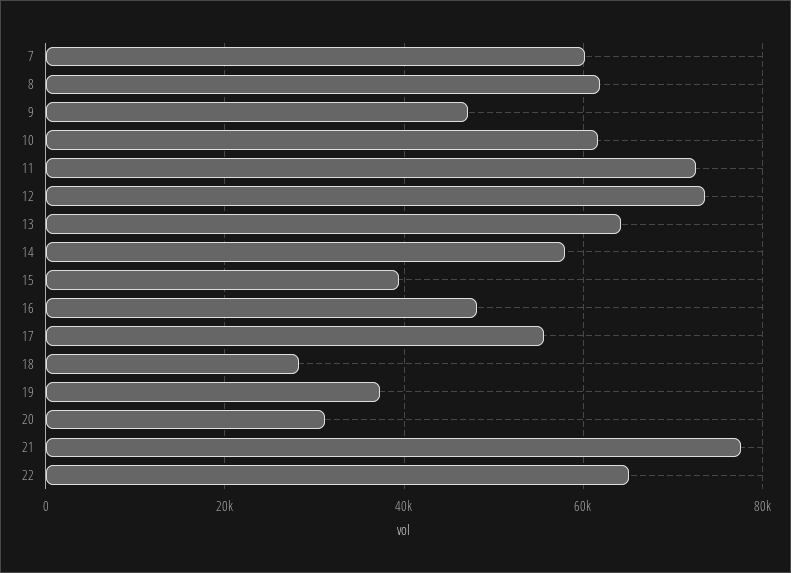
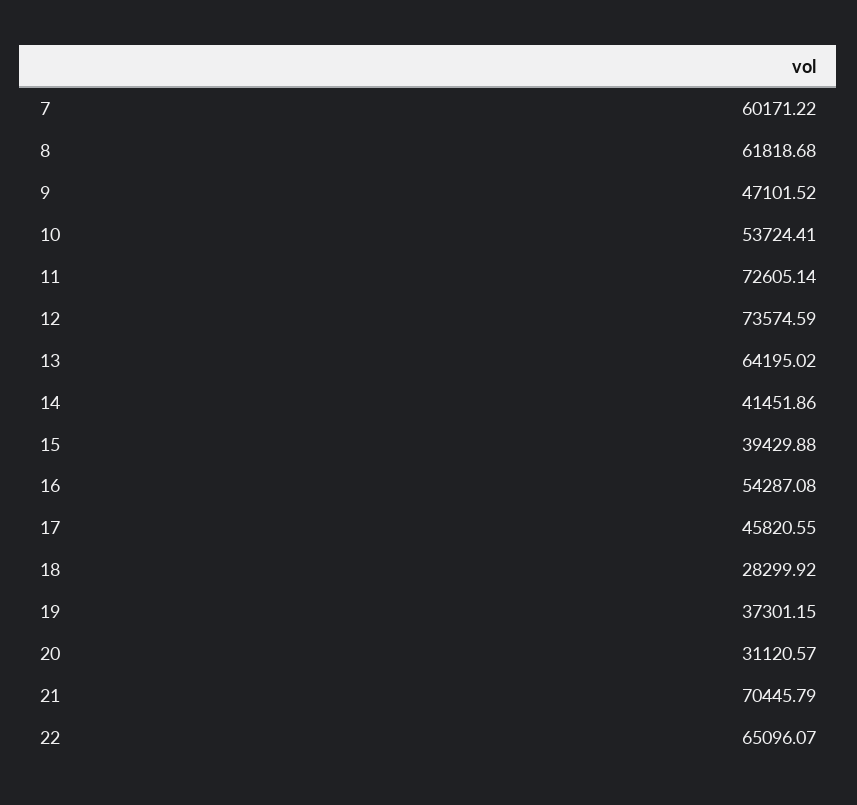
  {
    "7": 60171.22,
    "8": 61818.68,
    "9": 47101.52,
-   "10": 62000,
+   "10": 53724.41,
    "11": 72605.14,
    "12": 73574.59,
    "13": 64195.02,
-   "14": 58000,
+   "14": 41451.86,
    "15": 39429.88,
-   "16": 48000,
+   "16": 54287.08,
-   "17": 56000,
+   "17": 45820.55,
    "18": 28299.92,
    "19": 37301.15,
    "20": 31120.57,
-   "21": 78000,
+   "21": 70445.79,
    "22": 65096.07
  }

